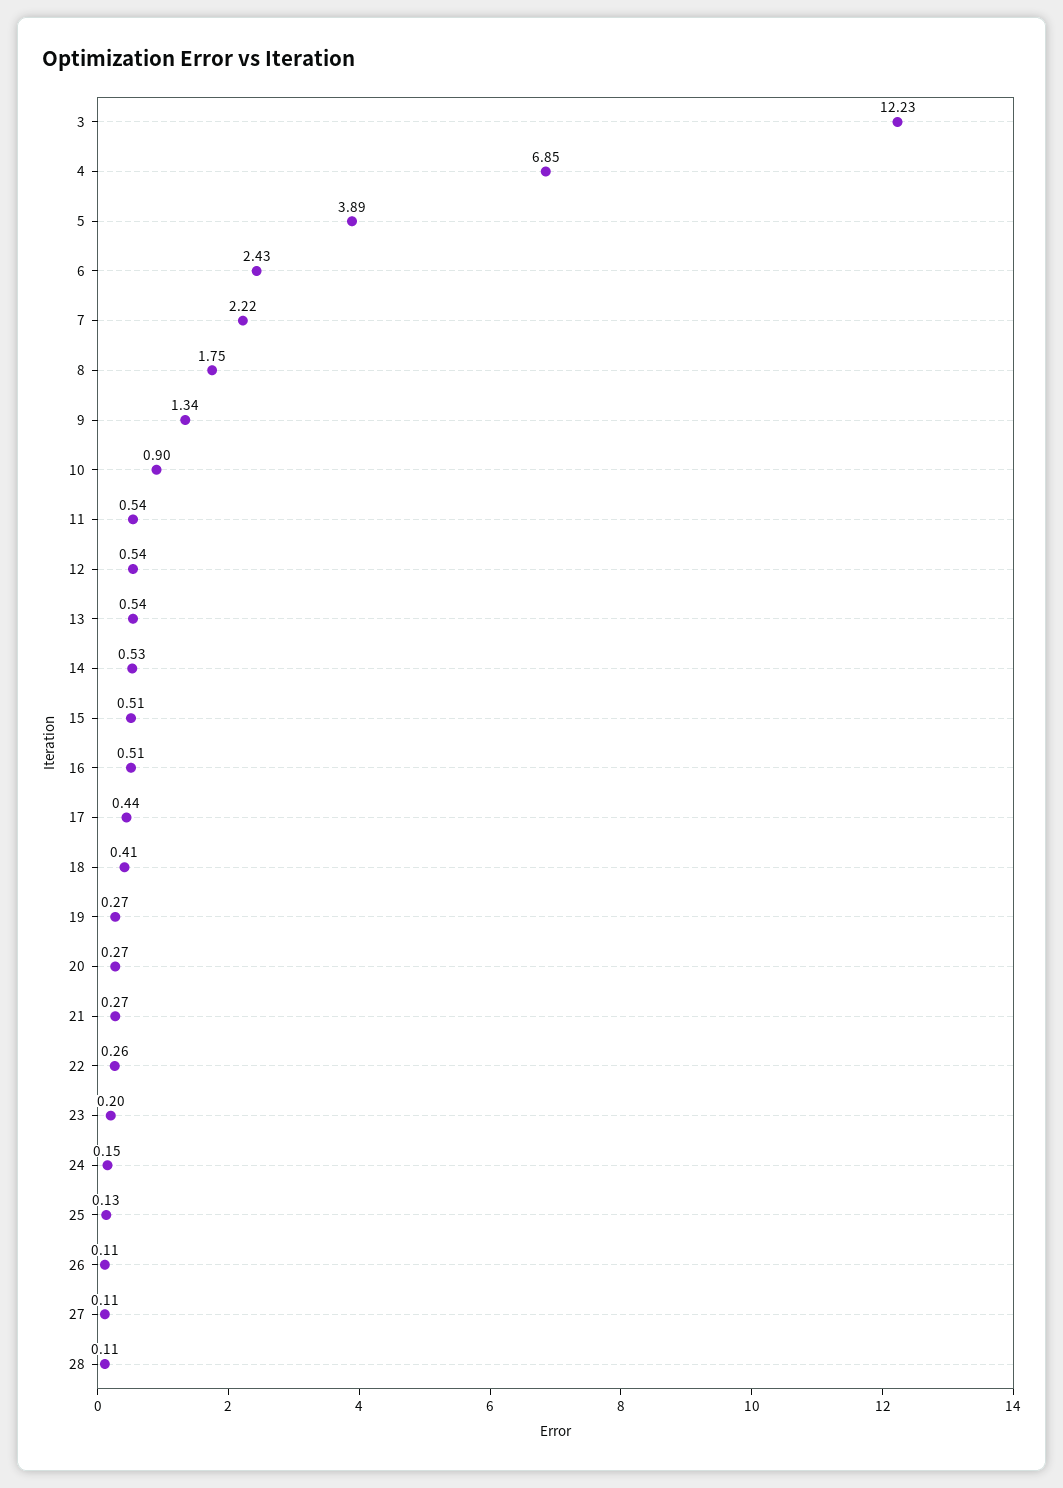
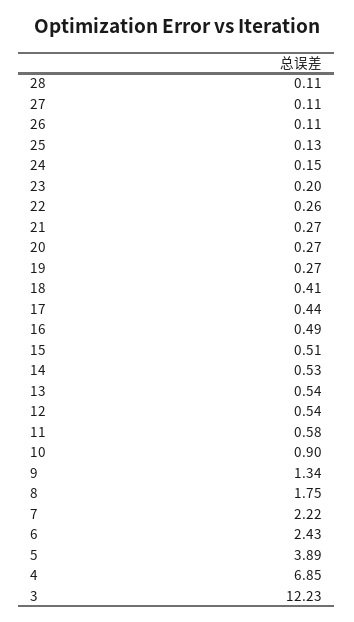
  {
    "3": 12.23,
    "4": 6.85,
    "5": 3.89,
    "6": 2.43,
    "7": 2.22,
    "8": 1.75,
    "9": 1.34,
    "10": 0.9,
-   "11": 0.54,
+   "11": 0.58,
    "12": 0.54,
    "13": 0.54,
    "14": 0.53,
    "15": 0.51,
-   "16": 0.51,
+   "16": 0.49,
    "17": 0.44,
    "18": 0.41,
    "19": 0.27,
    "20": 0.27,
    "21": 0.27,
    "22": 0.26,
    "23": 0.2,
    "24": 0.15,
    "25": 0.13,
    "26": 0.11,
    "27": 0.11,
    "28": 0.11
  }

